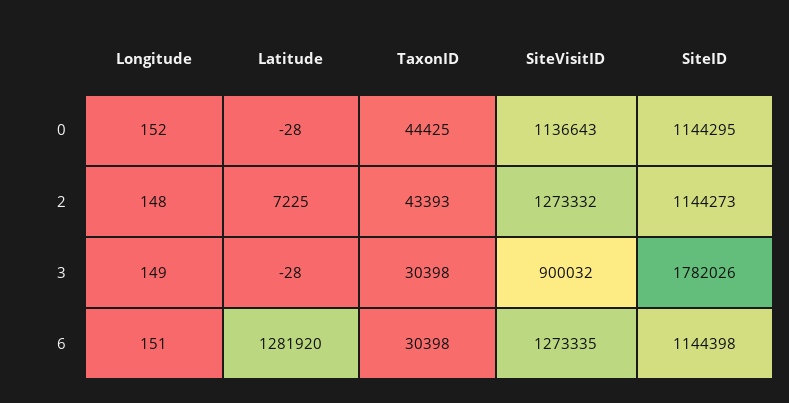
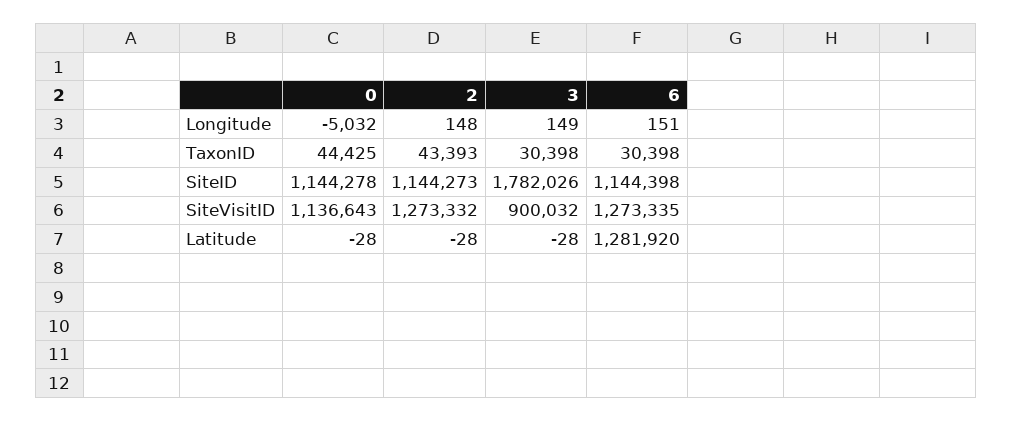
  {
    "Longitude": {
-     "0": 152,
+     "0": -5032,
      "2": 148,
      "3": 149,
      "6": 151
    },
    "Latitude": {
      "0": -28,
-     "2": 7225,
+     "2": -28,
      "3": -28,
      "6": 1281920
    },
    "TaxonID": {
      "0": 44425,
      "2": 43393,
      "3": 30398,
      "6": 30398
    },
    "SiteVisitID": {
      "0": 1136643,
      "2": 1273332,
      "3": 900032,
      "6": 1273335
    },
    "SiteID": {
-     "0": 1144295,
+     "0": 1144278,
      "2": 1144273,
      "3": 1782026,
      "6": 1144398
    }
  }

